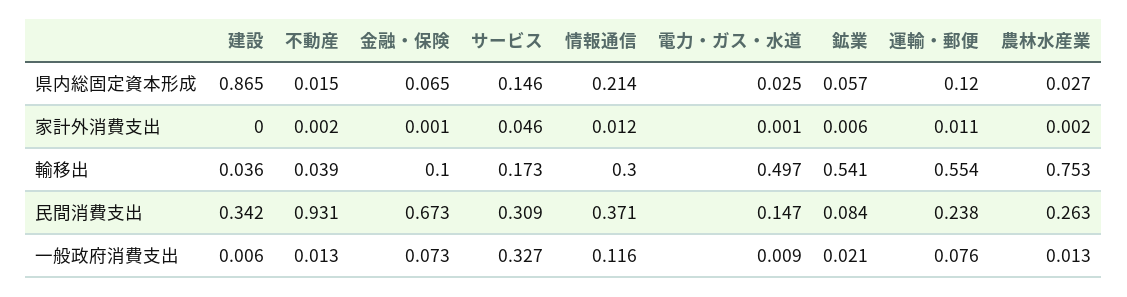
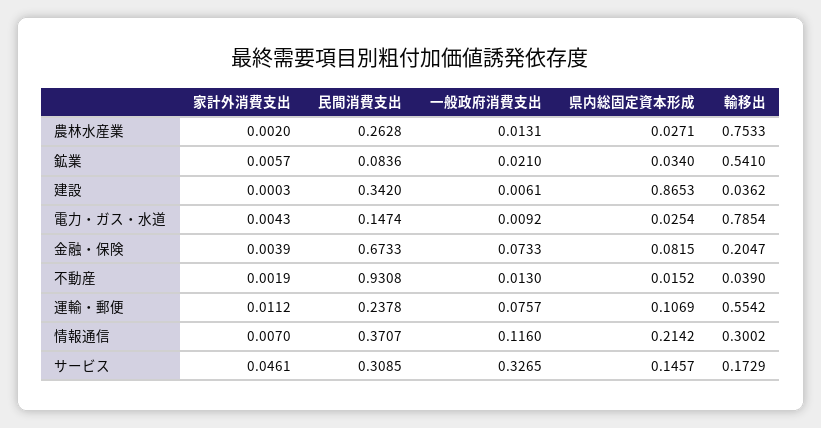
  {
    "建設": {
      "県内総固定資本形成": 0.8653,
      "家計外消費支出": 0.0003,
      "輸移出": 0.0362,
      "民間消費支出": 0.342,
      "一般政府消費支出": 0.0061
    },
    "不動産": {
      "県内総固定資本形成": 0.0152,
      "家計外消費支出": 0.0019,
      "輸移出": 0.039,
      "民間消費支出": 0.9308,
      "一般政府消費支出": 0.013
    },
    "金融・保険": {
-     "県内総固定資本形成": 0.065,
+     "県内総固定資本形成": 0.0815,
-     "家計外消費支出": 0.001,
+     "家計外消費支出": 0.0039,
-     "輸移出": 0.1,
+     "輸移出": 0.2047,
      "民間消費支出": 0.6733,
      "一般政府消費支出": 0.0733
    },
    "サービス": {
      "県内総固定資本形成": 0.1457,
      "家計外消費支出": 0.0461,
      "輸移出": 0.1729,
      "民間消費支出": 0.3085,
      "一般政府消費支出": 0.3265
    },
    "情報通信": {
      "県内総固定資本形成": 0.2142,
-     "家計外消費支出": 0.012,
+     "家計外消費支出": 0.007,
      "輸移出": 0.3002,
      "民間消費支出": 0.3707,
      "一般政府消費支出": 0.116
    },
    "電力・ガス・水道": {
      "県内総固定資本形成": 0.0254,
-     "家計外消費支出": 0.001,
+     "家計外消費支出": 0.0043,
-     "輸移出": 0.497,
+     "輸移出": 0.7854,
      "民間消費支出": 0.1474,
      "一般政府消費支出": 0.0092
    },
    "鉱業": {
-     "県内総固定資本形成": 0.057,
+     "県内総固定資本形成": 0.034,
      "家計外消費支出": 0.0057,
      "輸移出": 0.541,
      "民間消費支出": 0.0836,
      "一般政府消費支出": 0.021
    },
    "運輸・郵便": {
-     "県内総固定資本形成": 0.12,
+     "県内総固定資本形成": 0.1069,
      "家計外消費支出": 0.0112,
      "輸移出": 0.5542,
      "民間消費支出": 0.2378,
      "一般政府消費支出": 0.0757
    },
    "農林水産業": {
      "県内総固定資本形成": 0.0271,
      "家計外消費支出": 0.002,
      "輸移出": 0.7533,
      "民間消費支出": 0.2628,
      "一般政府消費支出": 0.0131
    }
  }

